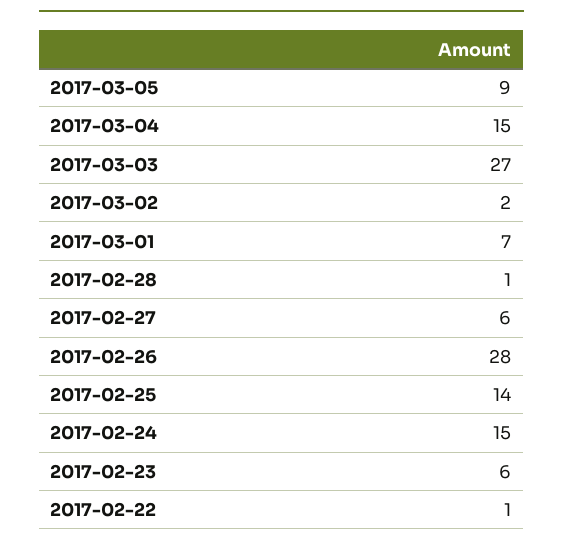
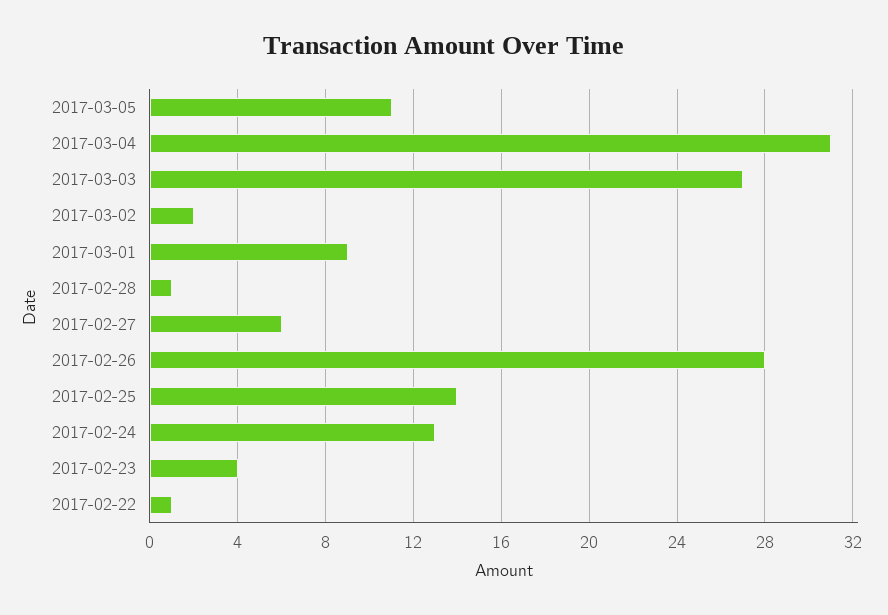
  {
-   "2017-03-05": 9,
+   "2017-03-05": 11,
-   "2017-03-04": 15,
+   "2017-03-04": 31,
    "2017-03-03": 27,
    "2017-03-02": 2,
-   "2017-03-01": 7,
+   "2017-03-01": 9,
    "2017-02-28": 1,
    "2017-02-27": 6,
    "2017-02-26": 28,
    "2017-02-25": 14,
-   "2017-02-24": 15,
+   "2017-02-24": 13,
-   "2017-02-23": 6,
+   "2017-02-23": 4,
    "2017-02-22": 1
  }

